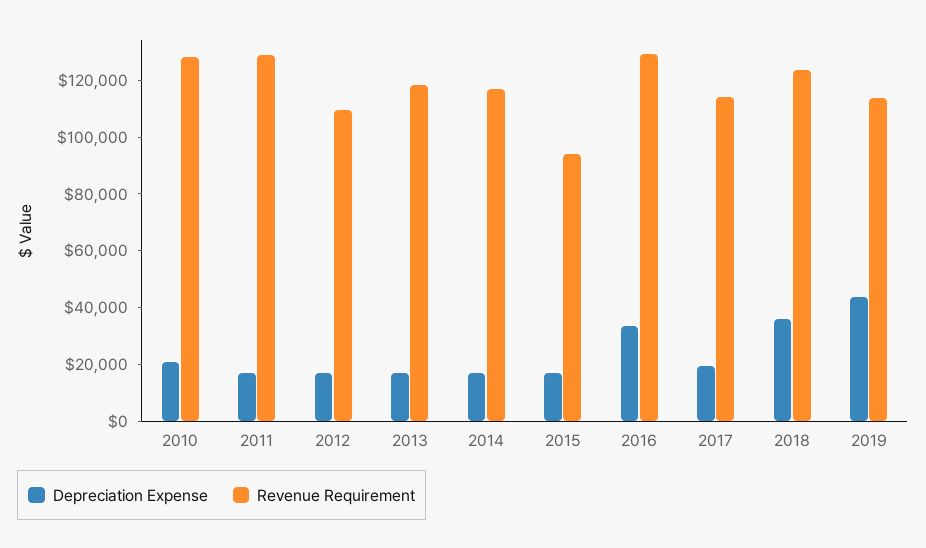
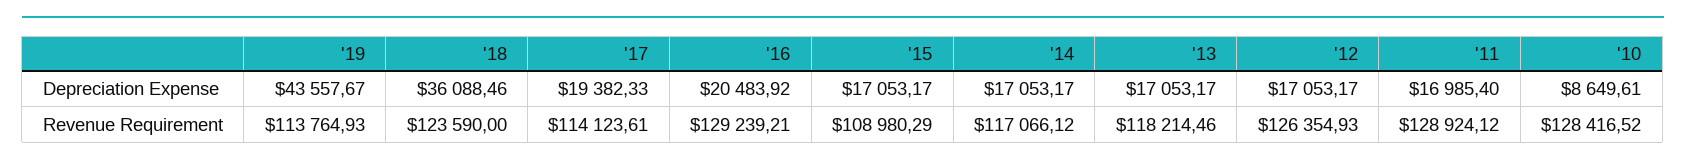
  {
    "Depreciation Expense": {
-     "2010": 20000,
+     "2010": 8649.61,
      "2011": 16985.4,
      "2012": 17053.17,
      "2013": 17053.17,
      "2014": 17053.17,
      "2015": 17053.17,
-     "2016": 35000,
+     "2016": 20483.92,
      "2017": 19382.33,
      "2018": 36088.46,
      "2019": 43557.67
    },
    "Revenue Requirement": {
      "2010": 128416.52,
      "2011": 128924.12,
-     "2012": 110000,
+     "2012": 126354.93,
      "2013": 118214.46,
      "2014": 117066.12,
-     "2015": 95000,
+     "2015": 108980.29,
      "2016": 129239.21,
      "2017": 114123.61,
      "2018": 123590,
      "2019": 113764.93
    }
  }

